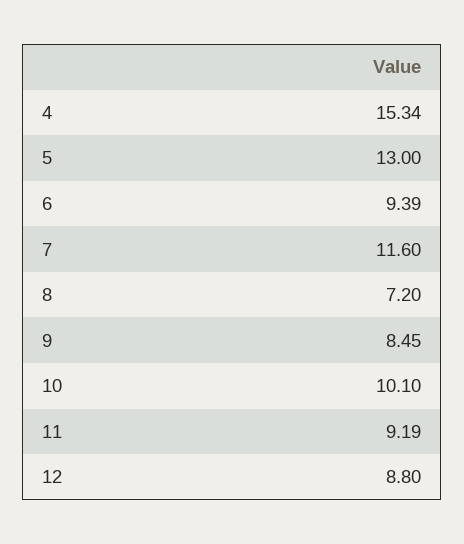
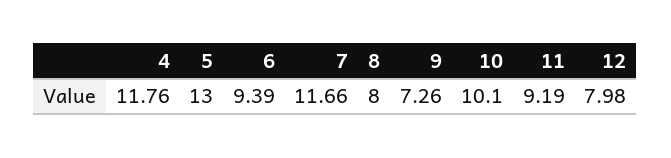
  {
-   "4": 15.34,
+   "4": 11.76,
    "5": 13,
    "6": 9.39,
-   "7": 11.6,
+   "7": 11.66,
-   "8": 7.2,
+   "8": 8,
-   "9": 8.45,
+   "9": 7.26,
    "10": 10.1,
    "11": 9.19,
-   "12": 8.8
+   "12": 7.98
  }

